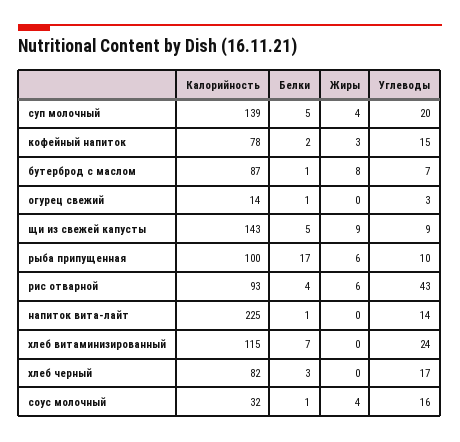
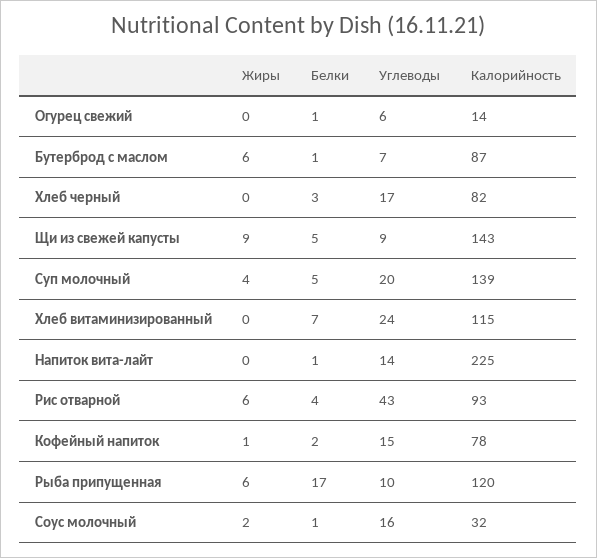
  {
    "Калорийность": {
      "суп молочный": 139,
      "кофейный напиток": 78,
      "бутерброд с маслом": 87,
      "огурец свежий": 14,
      "щи из свежей капусты": 143,
-     "рыба припущенная": 100,
+     "рыба припущенная": 120,
      "рис отварной": 93,
      "напиток вита-лайт": 225,
      "хлеб витаминизированный": 115,
      "хлеб черный": 82,
      "соус молочный": 32
    },
    "Белки": {
      "суп молочный": 5,
      "кофейный напиток": 2,
      "бутерброд с маслом": 1,
      "огурец свежий": 1,
      "щи из свежей капусты": 5,
      "рыба припущенная": 17,
      "рис отварной": 4,
      "напиток вита-лайт": 1,
      "хлеб витаминизированный": 7,
      "хлеб черный": 3,
      "соус молочный": 1
    },
    "Жиры": {
      "суп молочный": 4,
-     "кофейный напиток": 3,
+     "кофейный напиток": 1,
-     "бутерброд с маслом": 8,
+     "бутерброд с маслом": 6,
      "огурец свежий": 0,
      "щи из свежей капусты": 9,
      "рыба припущенная": 6,
      "рис отварной": 6,
      "напиток вита-лайт": 0,
      "хлеб витаминизированный": 0,
      "хлеб черный": 0,
-     "соус молочный": 4
+     "соус молочный": 2
    },
    "Углеводы": {
      "суп молочный": 20,
      "кофейный напиток": 15,
      "бутерброд с маслом": 7,
-     "огурец свежий": 3,
+     "огурец свежий": 6,
      "щи из свежей капусты": 9,
      "рыба припущенная": 10,
      "рис отварной": 43,
      "напиток вита-лайт": 14,
      "хлеб витаминизированный": 24,
      "хлеб черный": 17,
      "соус молочный": 16
    }
  }

